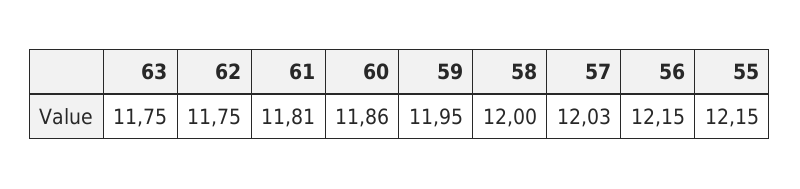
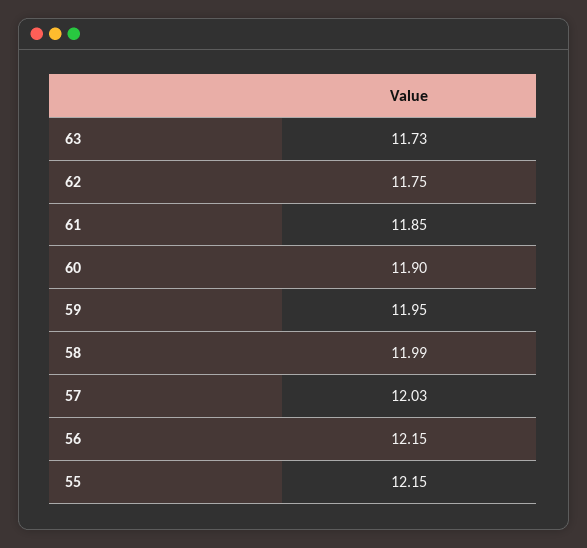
  {
-   "63": 11.75,
+   "63": 11.73,
    "62": 11.75,
-   "61": 11.81,
+   "61": 11.85,
-   "60": 11.86,
+   "60": 11.9,
    "59": 11.95,
-   "58": 12,
+   "58": 11.99,
    "57": 12.03,
    "56": 12.15,
    "55": 12.15
  }

